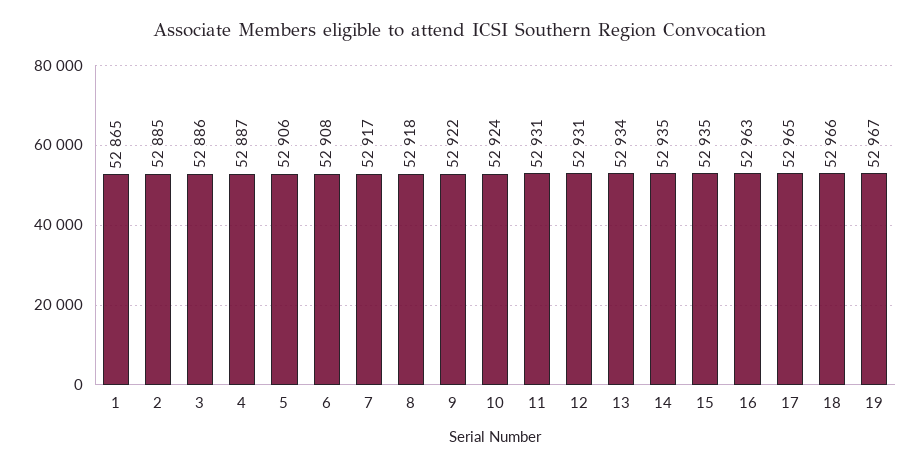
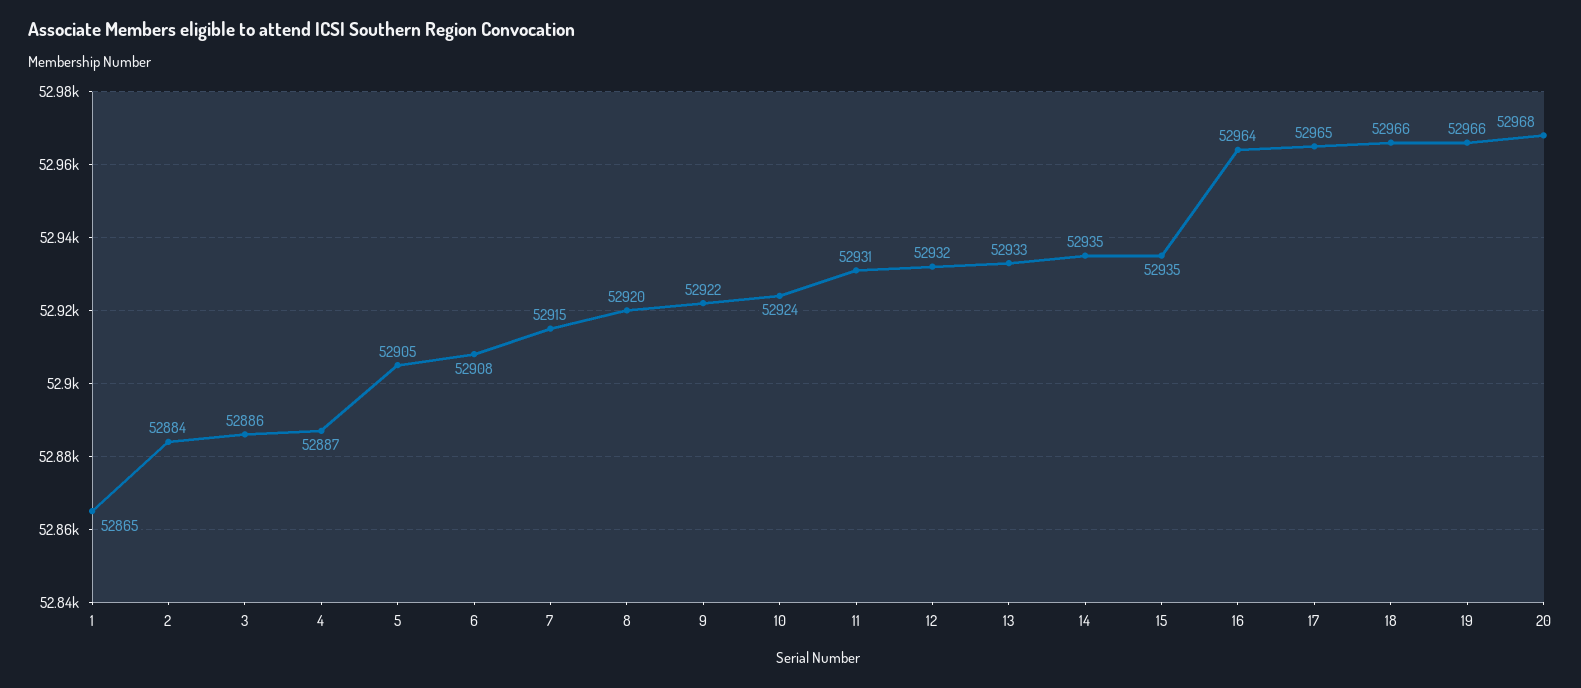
  {
    "1": 52865,
-   "2": 52885,
+   "2": 52884,
    "3": 52886,
    "4": 52887,
-   "5": 52906,
+   "5": 52905,
    "6": 52908,
-   "7": 52917,
+   "7": 52915,
-   "8": 52918,
+   "8": 52920,
    "9": 52922,
    "10": 52924,
    "11": 52931,
-   "12": 52931,
+   "12": 52932,
-   "13": 52934,
+   "13": 52933,
    "14": 52935,
    "15": 52935,
-   "16": 52963,
+   "16": 52964,
    "17": 52965,
    "18": 52966,
-   "19": 52967
+   "19": 52966,
+   "20": 52968
  }

